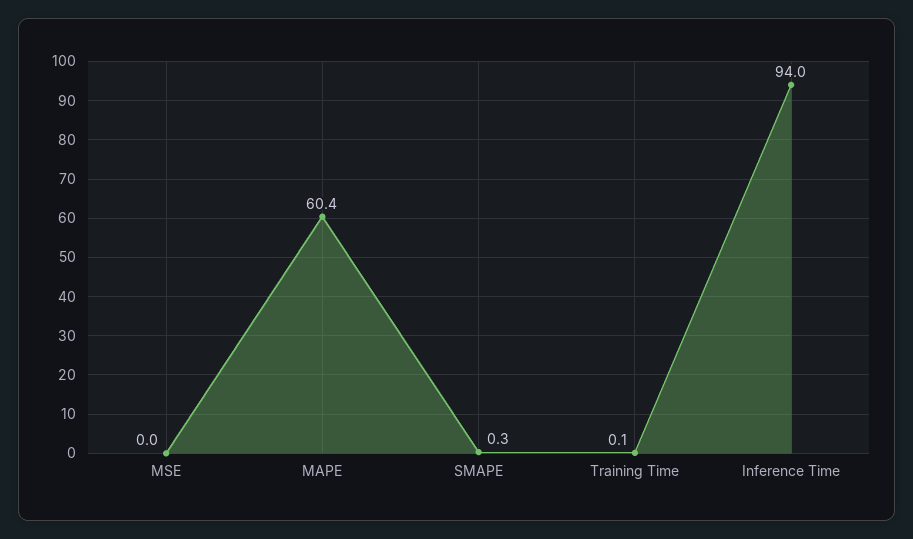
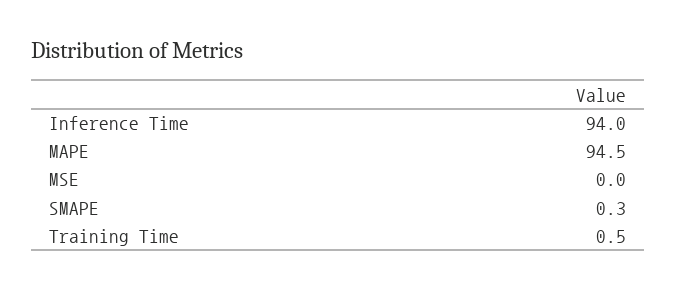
  {
    "MSE": 0,
-   "MAPE": 60.4,
+   "MAPE": 94.5,
    "SMAPE": 0.3,
-   "Training Time": 0.1,
+   "Training Time": 0.5,
    "Inference Time": 94
  }

